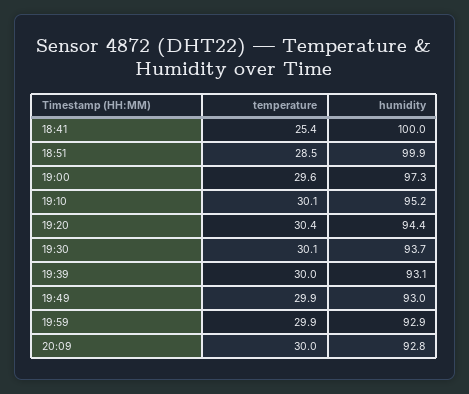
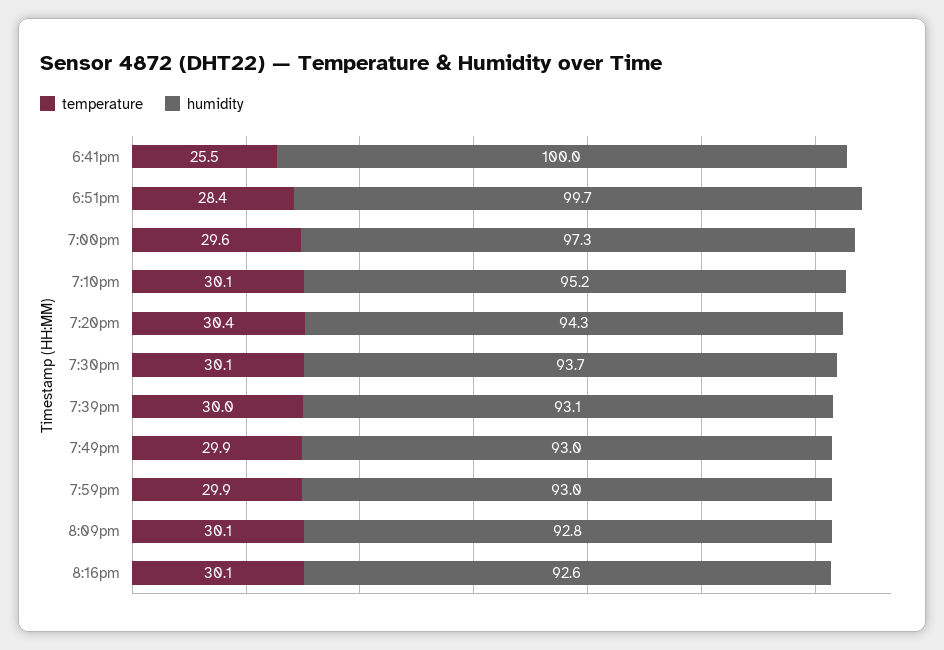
  {
    "temperature": {
-     "18:41": 25.4,
+     "18:41": 25.5,
-     "18:51": 28.5,
+     "18:51": 28.4,
      "19:00": 29.6,
      "19:10": 30.1,
      "19:20": 30.4,
      "19:30": 30.1,
      "19:39": 30,
      "19:49": 29.9,
      "19:59": 29.9,
-     "20:09": 30
+     "20:09": 30.1,
+     "8:16pm": 30.1
    },
    "humidity": {
      "18:41": 100,
-     "18:51": 99.9,
+     "18:51": 99.7,
      "19:00": 97.3,
      "19:10": 95.2,
-     "19:20": 94.4,
+     "19:20": 94.3,
      "19:30": 93.7,
      "19:39": 93.1,
      "19:49": 93,
-     "19:59": 92.9,
+     "19:59": 93,
-     "20:09": 92.8
+     "20:09": 92.8,
+     "8:16pm": 92.6
    }
  }

